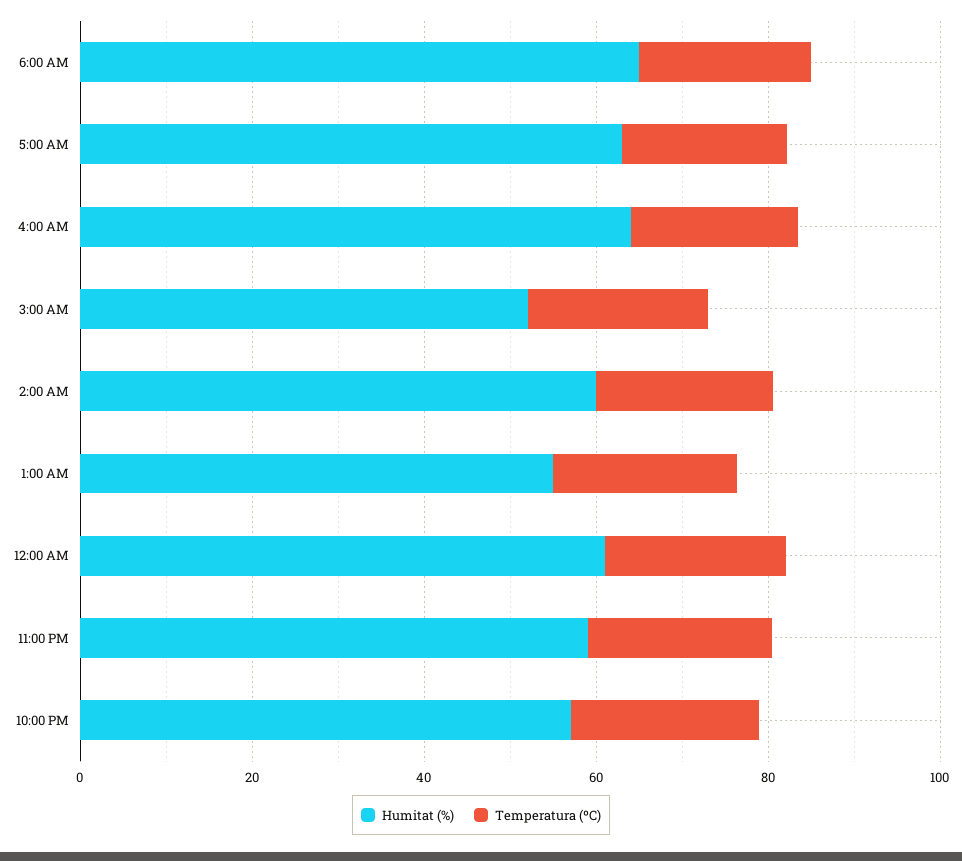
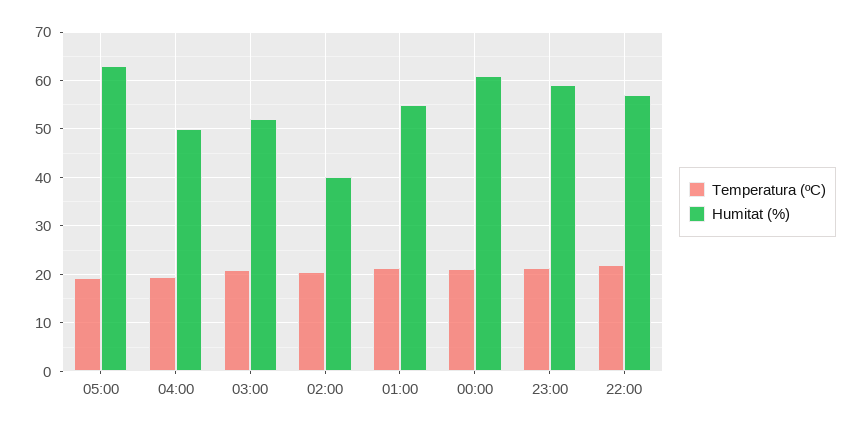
  {
    "Humitat (%)": {
-     "6:00 AM": 65,
      "5:00 AM": 64,
-     "4:00 AM": 65,
+     "4:00 AM": 50,
      "3:00 AM": 52,
-     "2:00 AM": 60,
+     "2:00 AM": 40,
      "1:00 AM": 56,
      "12:00 AM": 62,
      "11:00 PM": 60,
      "10:00 PM": 58
    },
    "Temperatura (ºC)": {
-     "6:00 AM": 20,
      "5:00 AM": 20,
      "4:00 AM": 20,
      "3:00 AM": 22,
      "2:00 AM": 20,
      "1:00 AM": 22,
      "12:00 AM": 22,
      "11:00 PM": 22,
      "10:00 PM": 22
    }
  }

